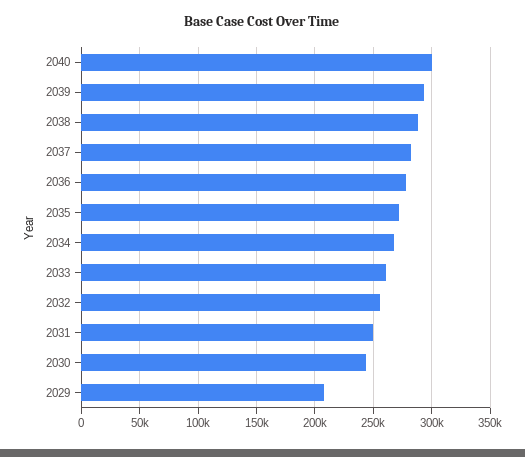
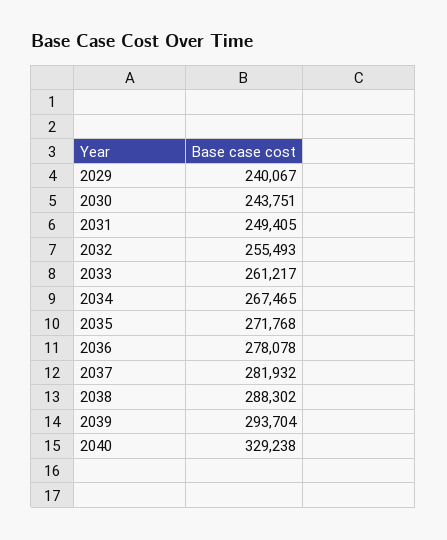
  {
-   "2040": 300000,
+   "2040": 329238,
    "2039": 293704,
    "2038": 288302,
    "2037": 281932,
    "2036": 278078,
    "2035": 271768,
    "2034": 267465,
    "2033": 261217,
    "2032": 255493,
    "2031": 249405,
    "2030": 243751,
-   "2029": 210000
+   "2029": 240067
  }

